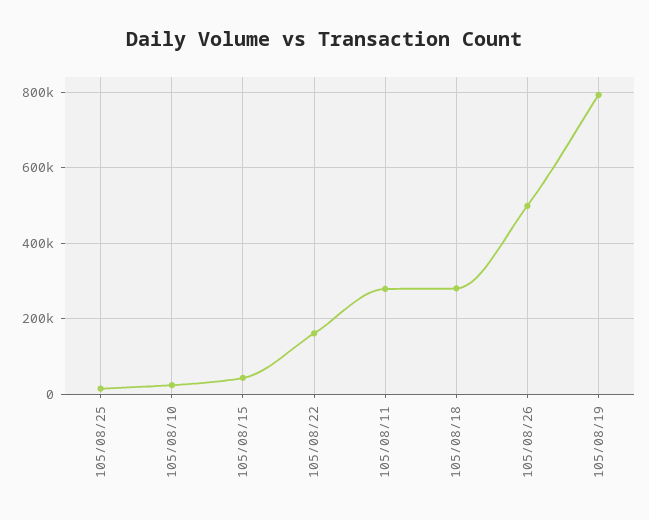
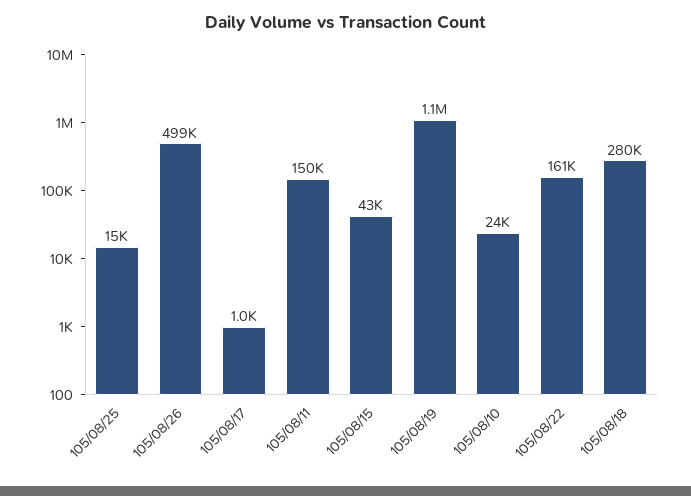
  {
    "105/08/25": 15000,
    "105/08/10": 24000,
    "105/08/15": 43000,
    "105/08/22": 161000,
-   "105/08/11": 280000,
+   "105/08/11": 150000,
    "105/08/18": 280000,
    "105/08/26": 499000,
-   "105/08/19": 800000
+   "105/08/19": 1100000,
+   "105/08/17": 1000
  }

